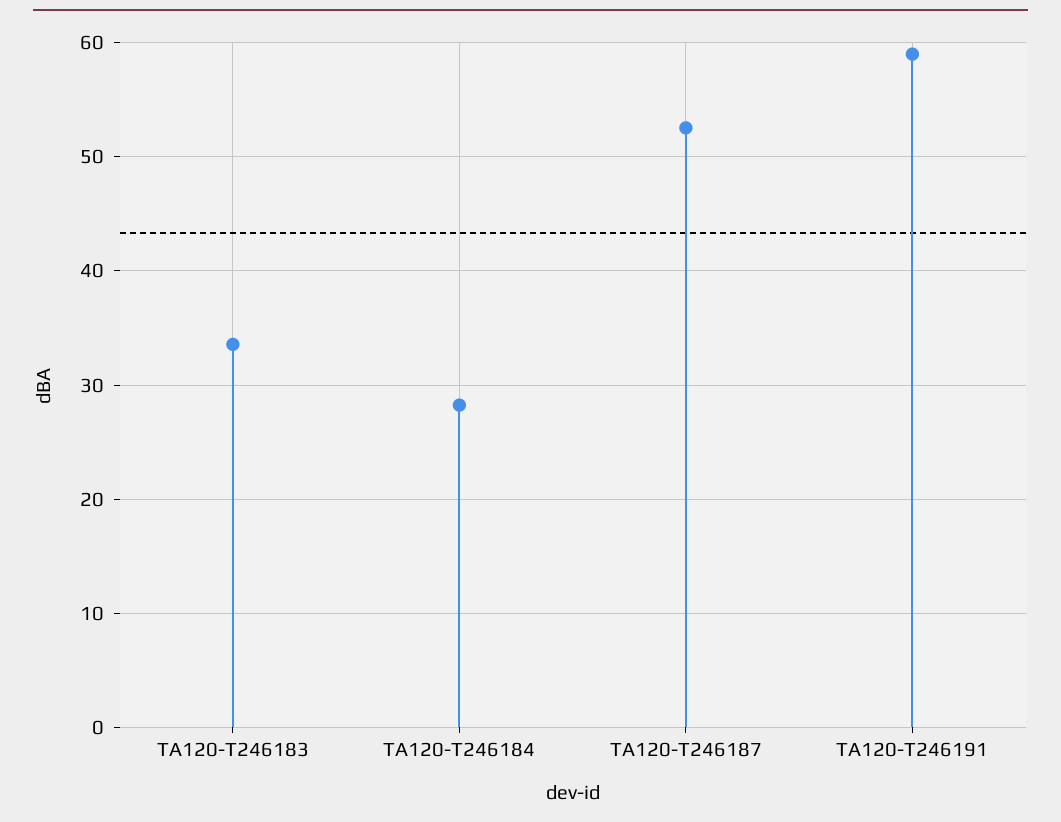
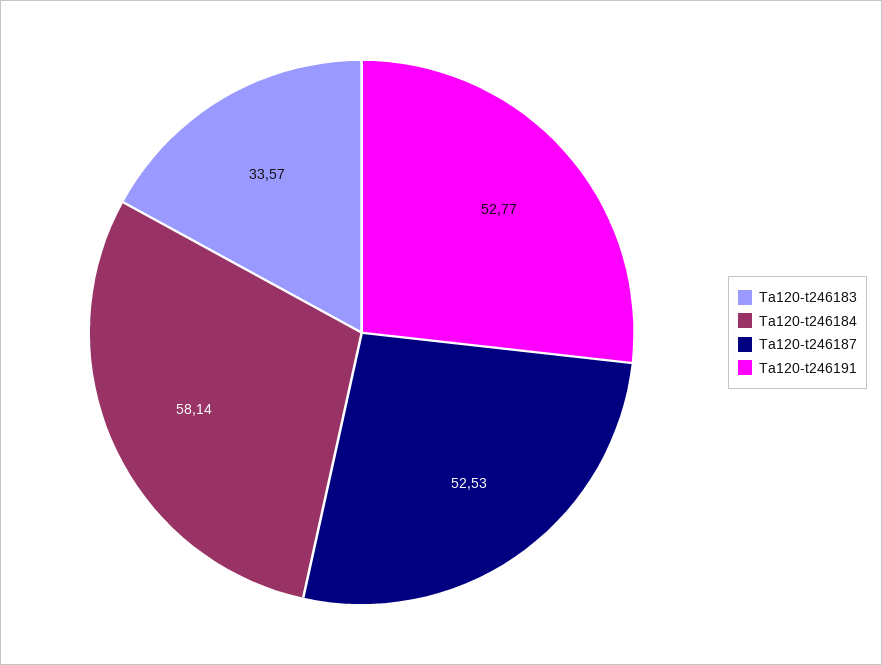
  {
    "TA120-T246183": 33.57,
-   "TA120-T246184": 28,
+   "TA120-T246184": 58.14,
    "TA120-T246187": 52.53,
-   "TA120-T246191": 59
+   "TA120-T246191": 52.77
  }

